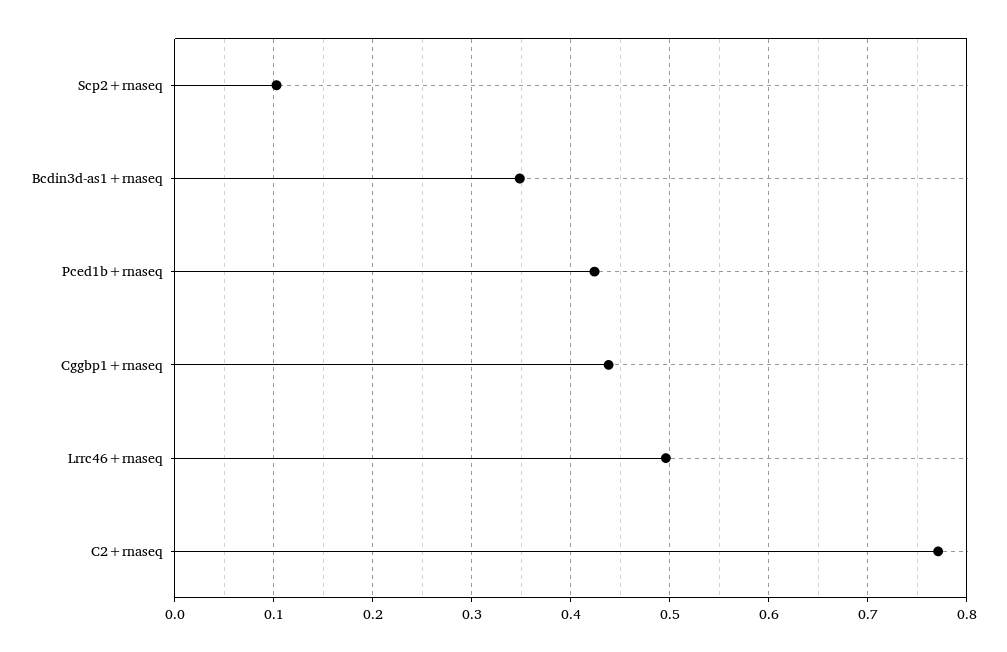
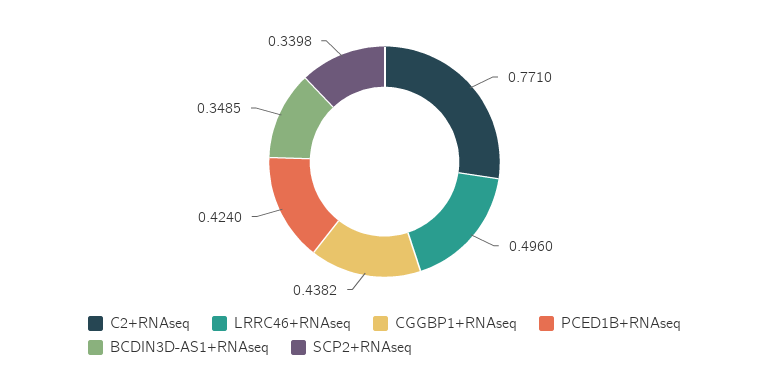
  {
-   "Scp2+rnaseq": 0.1,
+   "Scp2+rnaseq": 0.3398,
    "Bcdin3d-as1+rnaseq": 0.3485,
    "Pced1b+rnaseq": 0.424,
    "Cggbp1+rnaseq": 0.4382,
    "Lrrc46+rnaseq": 0.496,
    "C2+rnaseq": 0.771
  }

